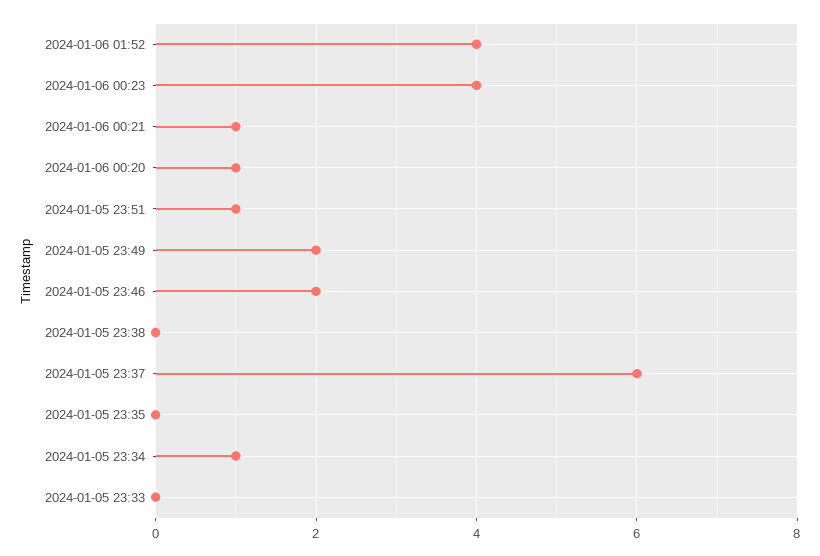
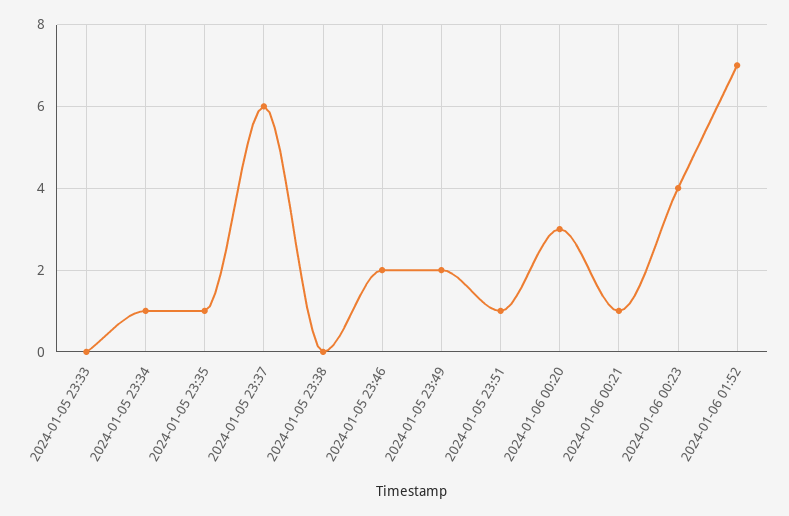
  {
-   "2024-01-06 01:52": 4,
+   "2024-01-06 01:52": 7,
    "2024-01-06 00:23": 4,
    "2024-01-06 00:21": 1,
-   "2024-01-06 00:20": 1,
+   "2024-01-06 00:20": 3,
    "2024-01-05 23:51": 1,
    "2024-01-05 23:49": 2,
    "2024-01-05 23:46": 2,
    "2024-01-05 23:38": 0,
    "2024-01-05 23:37": 6,
-   "2024-01-05 23:35": 0,
+   "2024-01-05 23:35": 1,
    "2024-01-05 23:34": 1,
    "2024-01-05 23:33": 0
  }

